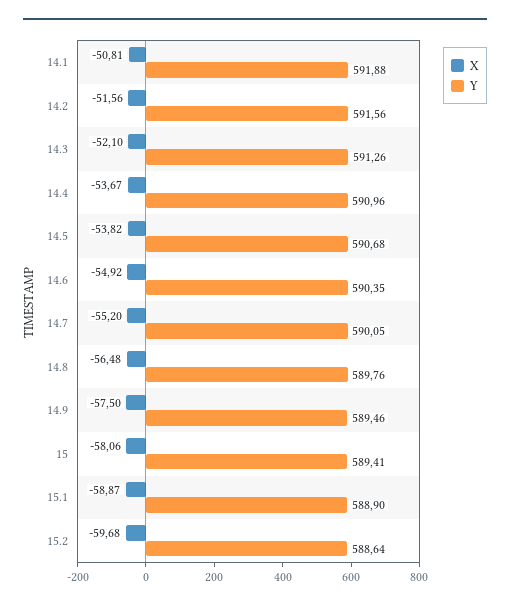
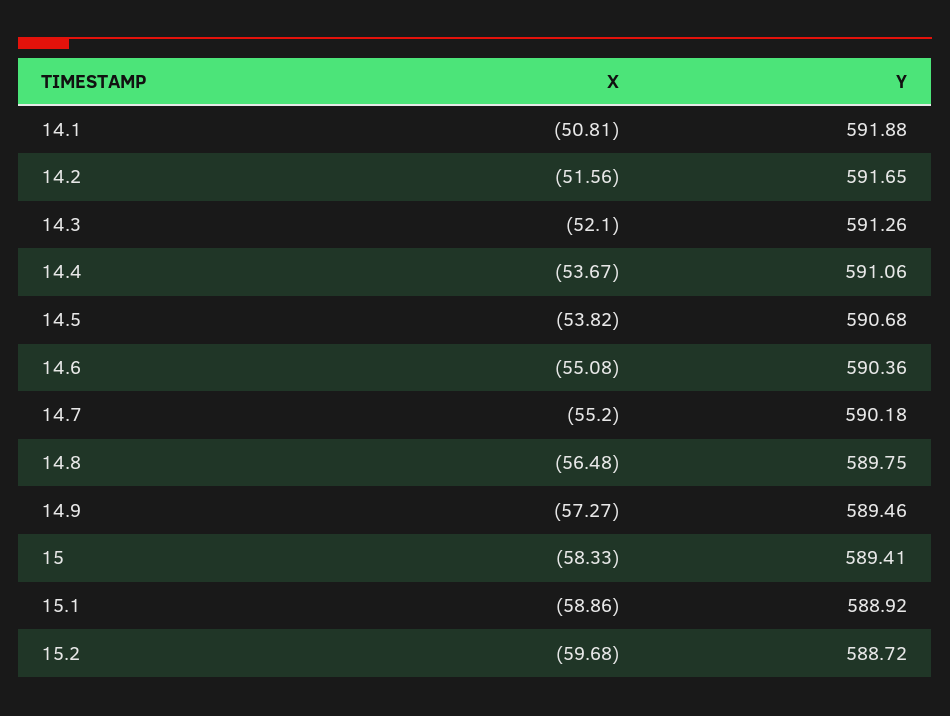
  {
    "X": {
      "14.1": -50.81,
      "14.2": -51.56,
      "14.3": -52.1,
      "14.4": -53.67,
      "14.5": -53.82,
-     "14.6": -54.92,
+     "14.6": -55.08,
      "14.7": -55.2,
      "14.8": -56.48,
-     "14.9": -57.5,
+     "14.9": -57.27,
-     "15": -58.06,
+     "15": -58.33,
-     "15.1": -58.87,
+     "15.1": -58.86,
      "15.2": -59.68
    },
    "Y": {
      "14.1": 591.88,
-     "14.2": 591.56,
+     "14.2": 591.65,
      "14.3": 591.26,
-     "14.4": 590.96,
+     "14.4": 591.06,
      "14.5": 590.68,
-     "14.6": 590.35,
+     "14.6": 590.36,
-     "14.7": 590.05,
+     "14.7": 590.18,
-     "14.8": 589.76,
+     "14.8": 589.75,
      "14.9": 589.46,
      "15": 589.41,
-     "15.1": 588.9,
+     "15.1": 588.92,
-     "15.2": 588.64
+     "15.2": 588.72
    }
  }

